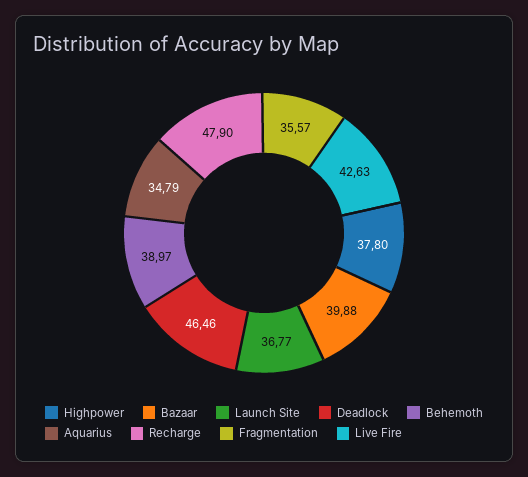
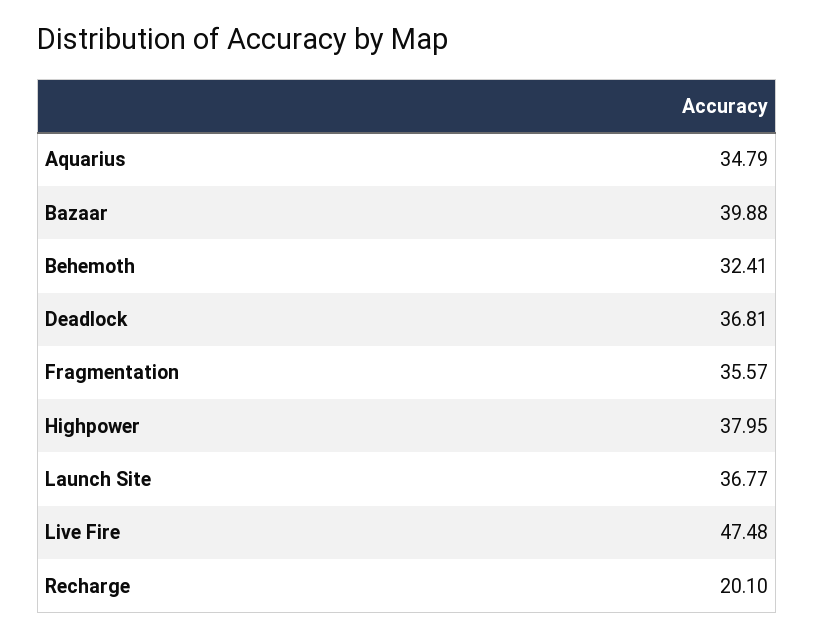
  {
-   "Highpower": 37.8,
+   "Highpower": 37.95,
    "Bazaar": 39.88,
    "Launch Site": 36.77,
-   "Deadlock": 46.46,
+   "Deadlock": 36.81,
-   "Behemoth": 38.97,
+   "Behemoth": 32.41,
    "Aquarius": 34.79,
-   "Recharge": 47.9,
+   "Recharge": 20.1,
    "Fragmentation": 35.57,
-   "Live Fire": 42.63
+   "Live Fire": 47.48
  }

